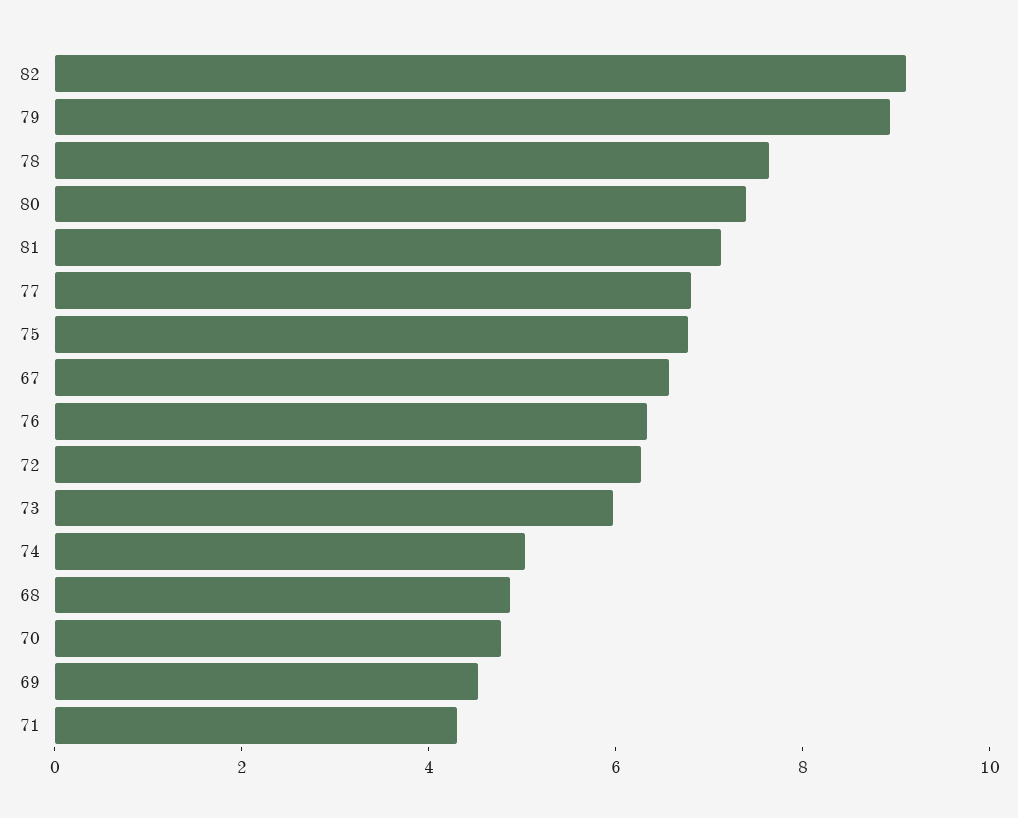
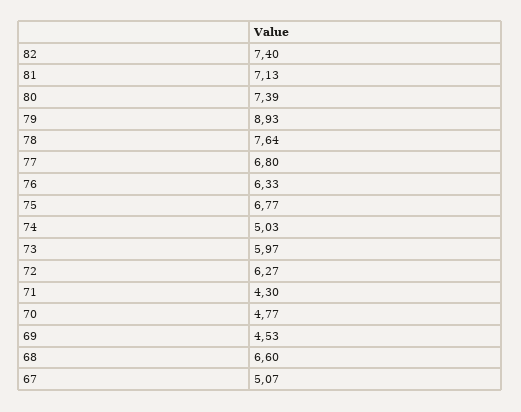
  {
-   "82": 9,
+   "82": 7.4,
    "79": 8.93,
    "78": 7.64,
    "80": 7.39,
    "81": 7.13,
    "77": 6.8,
    "75": 6.77,
-   "67": 6.5,
+   "67": 5.07,
    "76": 6.33,
    "72": 6.27,
    "73": 5.97,
    "74": 5.03,
-   "68": 5,
+   "68": 6.6,
    "70": 4.77,
    "69": 4.53,
    "71": 4.3
  }

